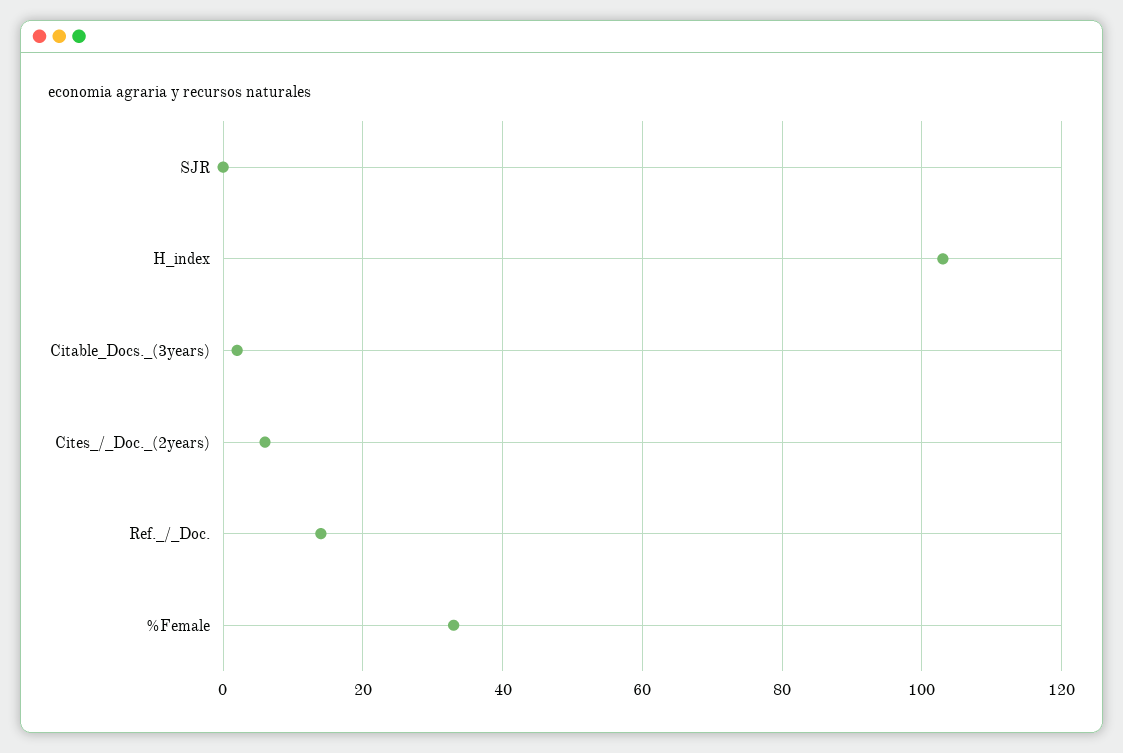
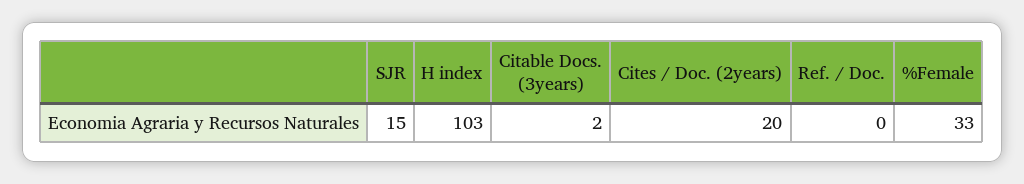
  {
-   "SJR": 0,
+   "SJR": 15,
    "H_index": 103,
    "Citable_Docs._(3years)": 2,
-   "Cites_/_Doc._(2years)": 5,
+   "Cites_/_Doc._(2years)": 20,
-   "Ref._/_Doc.": 15,
+   "Ref._/_Doc.": 0,
    "%Female": 33
  }

